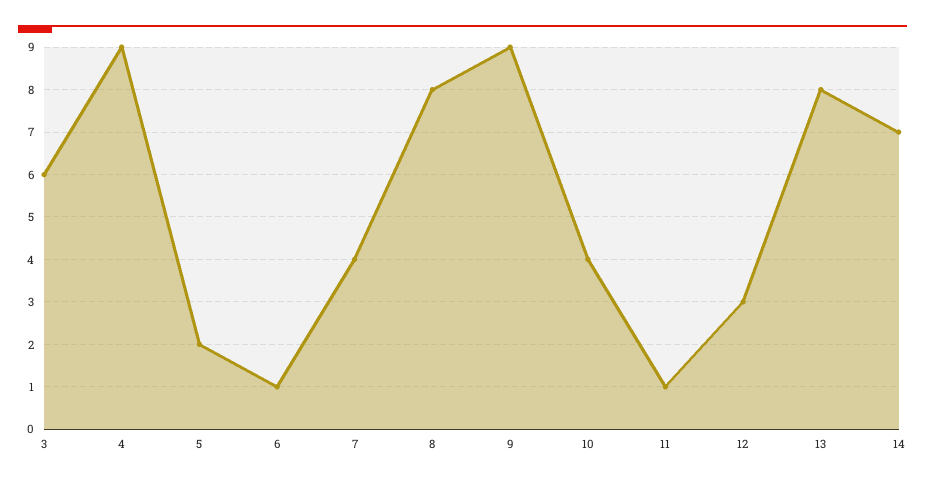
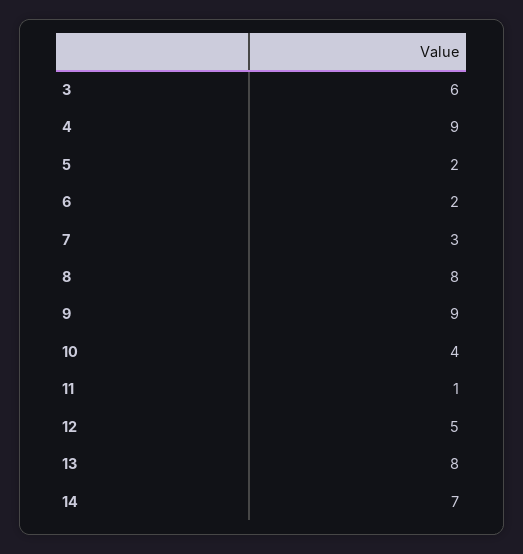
  {
    "3": 6,
    "4": 9,
    "5": 2,
-   "6": 1,
+   "6": 2,
-   "7": 4,
+   "7": 3,
    "8": 8,
    "9": 9,
    "10": 4,
    "11": 1,
-   "12": 3,
+   "12": 5,
    "13": 8,
    "14": 7
  }

